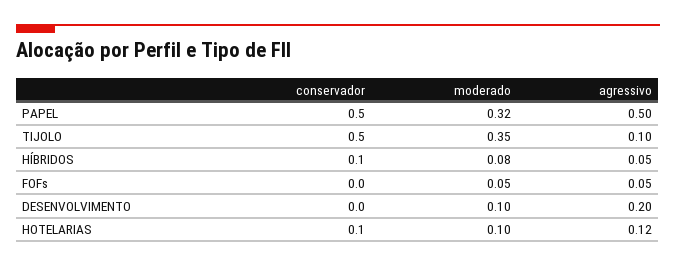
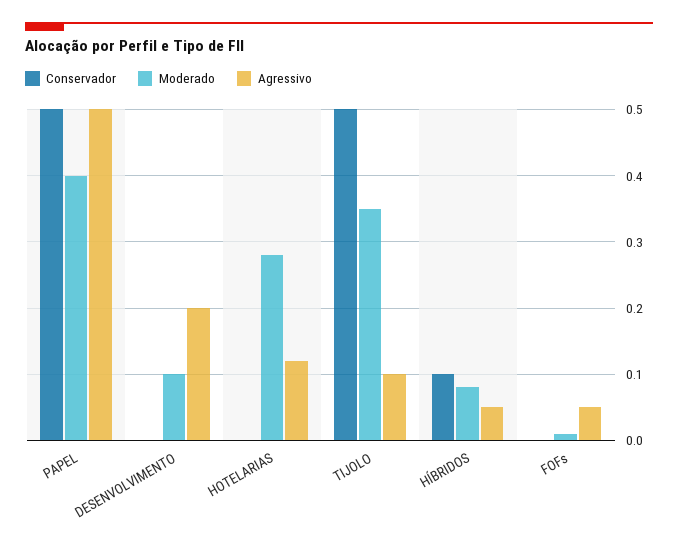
  {
    "conservador": {
      "PAPEL": 0.5,
      "TIJOLO": 0.5,
      "HÍBRIDOS": 0.1,
      "FOFs": 0,
      "DESENVOLVIMENTO": 0,
-     "HOTELARIAS": 0.1
+     "HOTELARIAS": 0
    },
    "moderado": {
-     "PAPEL": 0.32,
+     "PAPEL": 0.4,
      "TIJOLO": 0.35,
      "HÍBRIDOS": 0.08,
-     "FOFs": 0.05,
+     "FOFs": 0.01,
      "DESENVOLVIMENTO": 0.1,
-     "HOTELARIAS": 0.1
+     "HOTELARIAS": 0.28
    },
    "agressivo": {
      "PAPEL": 0.5,
      "TIJOLO": 0.1,
      "HÍBRIDOS": 0.05,
      "FOFs": 0.05,
      "DESENVOLVIMENTO": 0.2,
      "HOTELARIAS": 0.12
    }
  }

